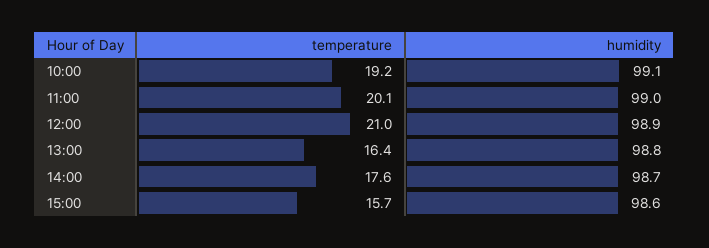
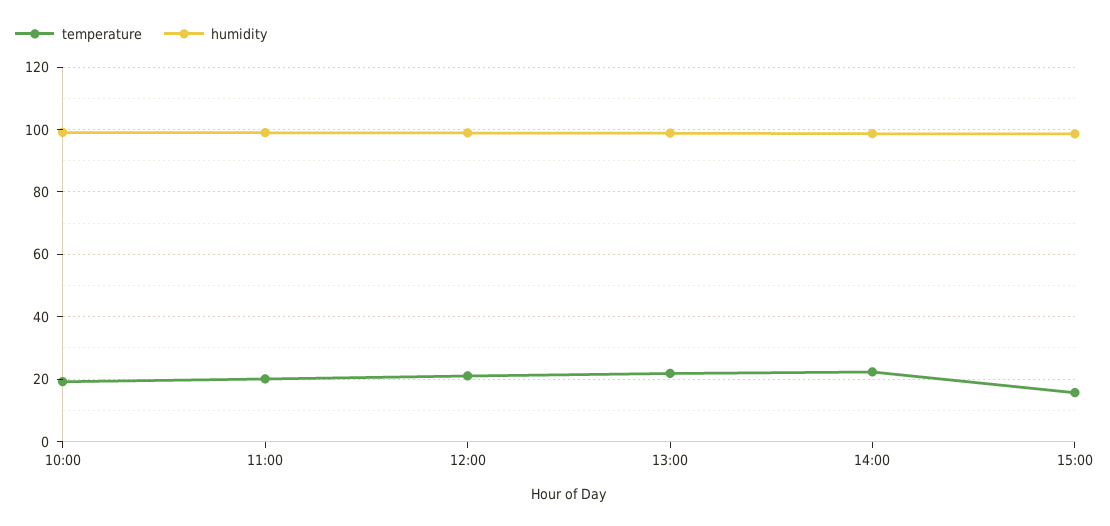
  {
    "temperature": {
      "10:00": 19.2,
      "11:00": 20.1,
      "12:00": 21,
-     "13:00": 16.4,
+     "13:00": 22,
-     "14:00": 17.6,
+     "14:00": 22,
      "15:00": 15.7
    },
    "humidity": {
      "10:00": 99.1,
      "11:00": 99,
      "12:00": 98.9,
      "13:00": 98.8,
      "14:00": 98.7,
      "15:00": 98.6
    }
  }

